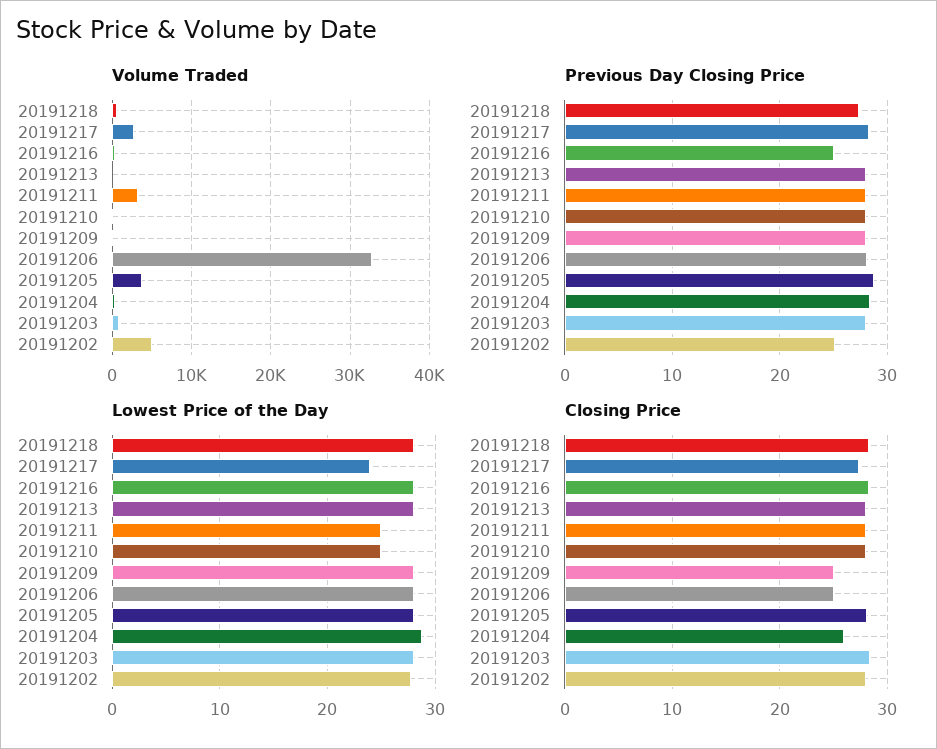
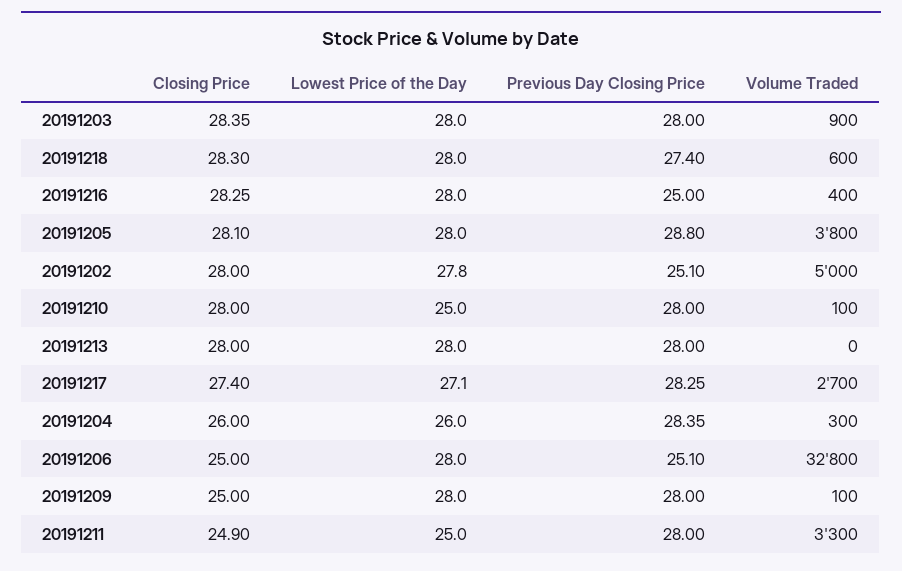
  {
    "Volume Traded": {
      "20191218": 600,
      "20191217": 2700,
      "20191216": 400,
      "20191213": 0,
      "20191211": 3300,
      "20191210": 100,
      "20191209": 100,
      "20191206": 32800,
      "20191205": 3800,
      "20191204": 300,
      "20191203": 900,
      "20191202": 5000
    },
    "Previous Day Closing Price": {
      "20191218": 27.4,
      "20191217": 28.25,
      "20191216": 25,
      "20191213": 28,
      "20191211": 28,
      "20191210": 28,
      "20191209": 28,
-     "20191206": 28,
+     "20191206": 25.1,
      "20191205": 28.8,
      "20191204": 28.35,
      "20191203": 28,
      "20191202": 25.1
    },
    "Lowest Price of the Day": {
      "20191218": 28,
-     "20191217": 24,
+     "20191217": 27.1,
      "20191216": 28,
      "20191213": 28,
      "20191211": 25,
      "20191210": 25,
      "20191209": 28,
      "20191206": 28,
      "20191205": 28,
-     "20191204": 29,
+     "20191204": 26,
      "20191203": 28,
      "20191202": 27.8
    },
    "Closing Price": {
      "20191218": 28.3,
      "20191217": 27.4,
      "20191216": 28.25,
      "20191213": 28,
-     "20191211": 28,
+     "20191211": 24.9,
      "20191210": 28,
      "20191209": 25,
      "20191206": 25,
      "20191205": 28.1,
      "20191204": 26,
      "20191203": 28.35,
      "20191202": 28
    }
  }

